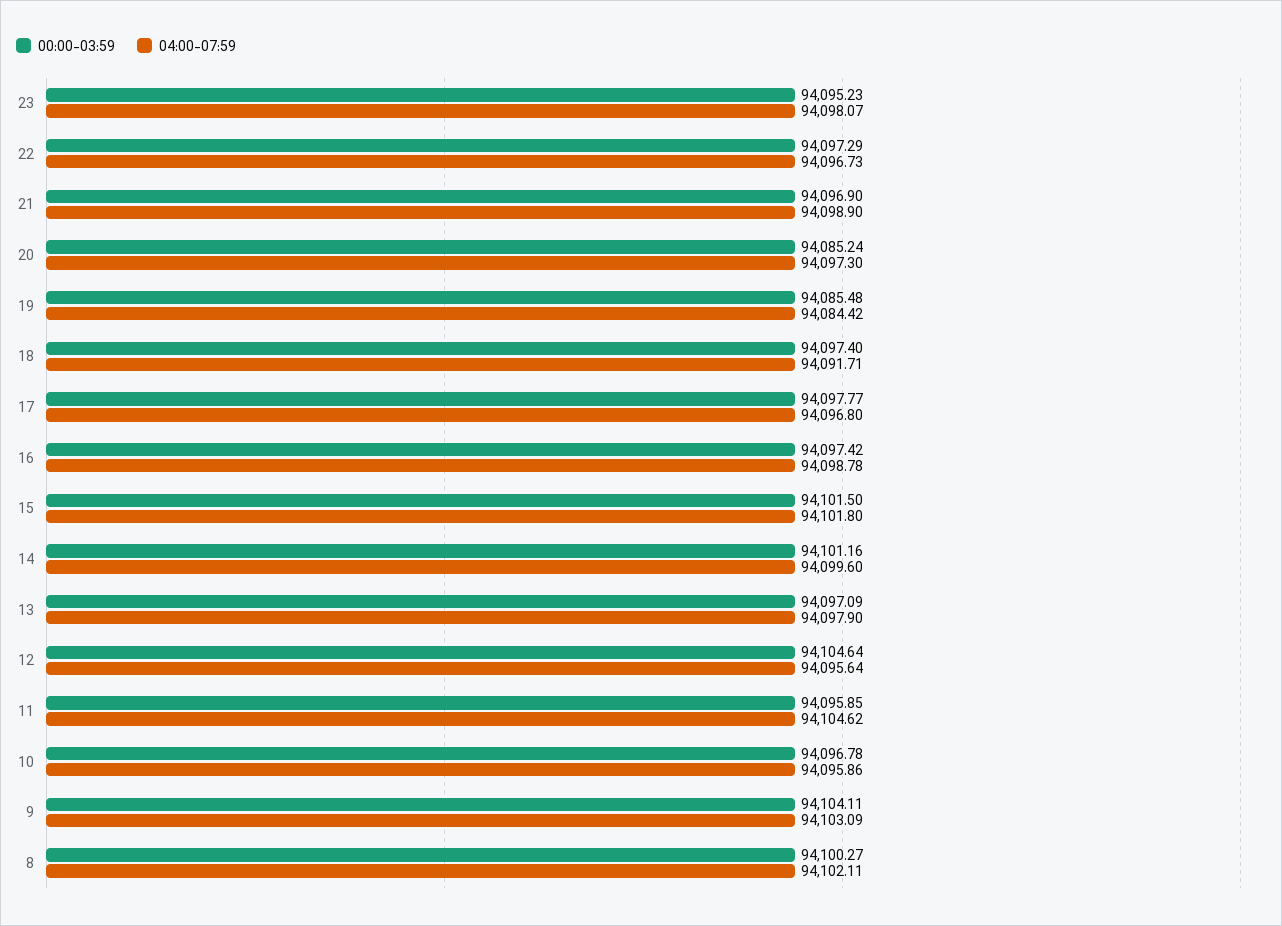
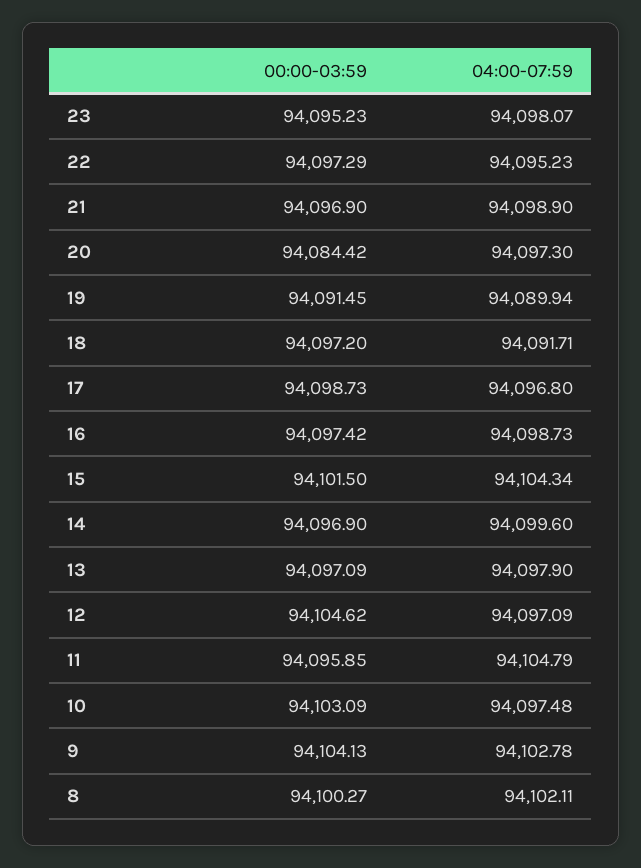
  {
    "00:00-03:59": {
      "23": 94095.23,
      "22": 94097.29,
      "21": 94096.9,
-     "20": 94085.24,
+     "20": 94084.42,
-     "19": 94085.48,
+     "19": 94091.45,
-     "18": 94097.4,
+     "18": 94097.2,
-     "17": 94097.77,
+     "17": 94098.73,
      "16": 94097.42,
      "15": 94101.5,
-     "14": 94101.16,
+     "14": 94096.9,
      "13": 94097.09,
-     "12": 94104.64,
+     "12": 94104.62,
      "11": 94095.85,
-     "10": 94096.78,
+     "10": 94103.09,
-     "9": 94104.11,
+     "9": 94104.13,
      "8": 94100.27
    },
    "04:00-07:59": {
      "23": 94098.07,
-     "22": 94096.73,
+     "22": 94095.23,
      "21": 94098.9,
      "20": 94097.3,
-     "19": 94084.42,
+     "19": 94089.94,
      "18": 94091.71,
      "17": 94096.8,
-     "16": 94098.78,
+     "16": 94098.73,
-     "15": 94101.8,
+     "15": 94104.34,
      "14": 94099.6,
      "13": 94097.9,
-     "12": 94095.64,
+     "12": 94097.09,
-     "11": 94104.62,
+     "11": 94104.79,
-     "10": 94095.86,
+     "10": 94097.48,
-     "9": 94103.09,
+     "9": 94102.78,
      "8": 94102.11
    }
  }

